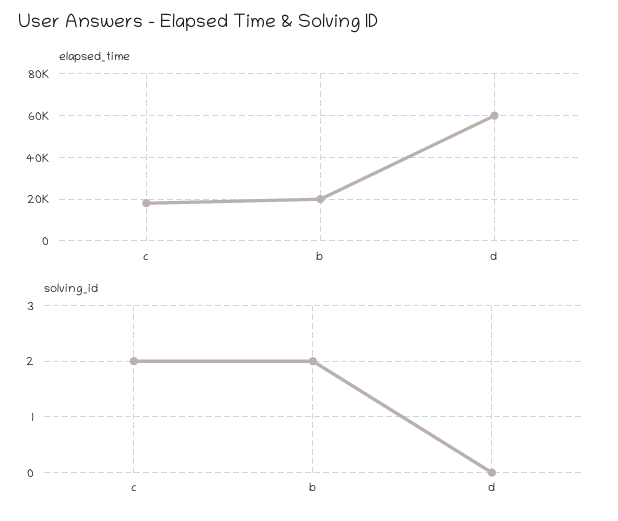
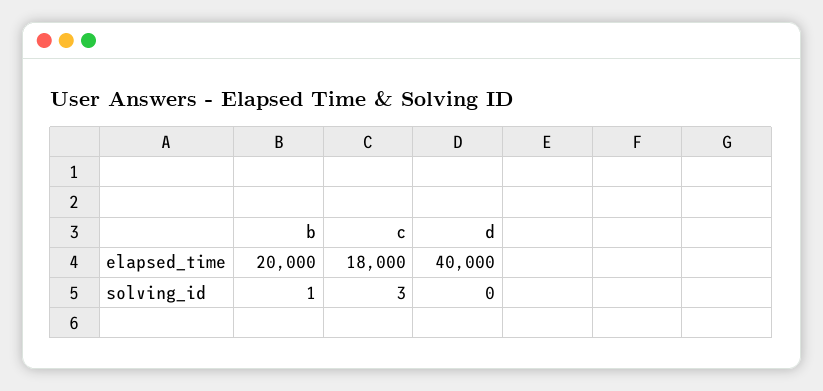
  {
    "elapsed_time": {
      "c": 18000,
      "b": 20000,
-     "d": 60000
+     "d": 40000
    },
    "solving_id": {
-     "c": 2,
+     "c": 3,
-     "b": 2,
+     "b": 1,
      "d": 0
    }
  }

